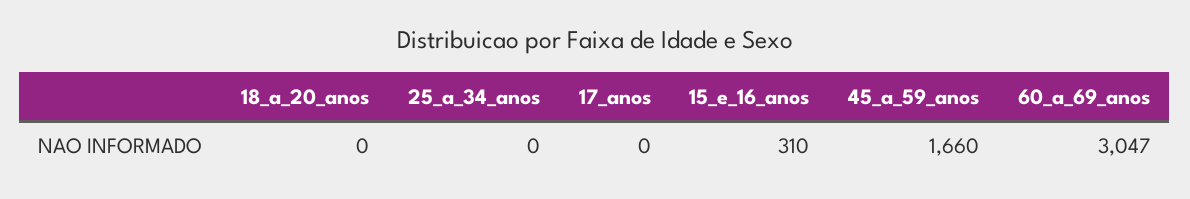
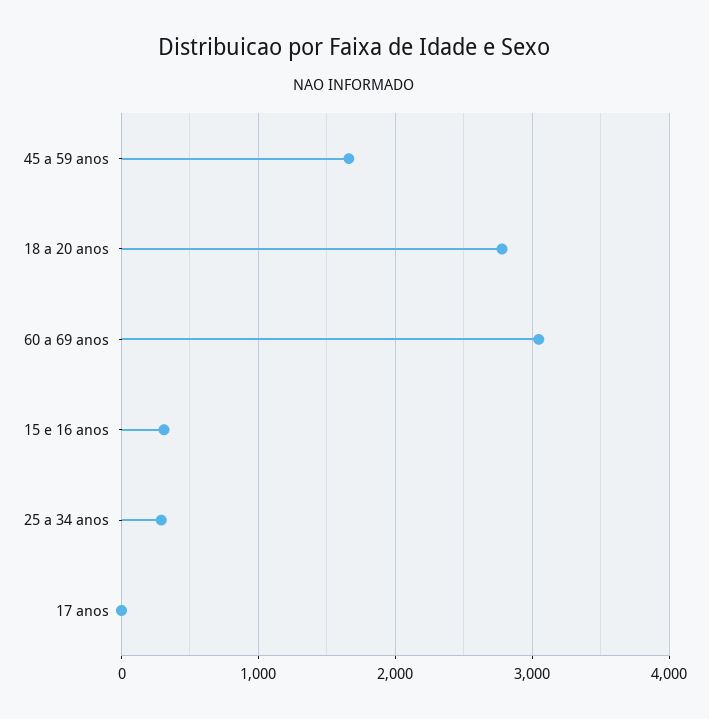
  {
-   "18_a_20_anos": 0,
+   "18_a_20_anos": 2800,
-   "25_a_34_anos": 0,
+   "25_a_34_anos": 300,
    "17_anos": 0,
    "15_e_16_anos": 310,
    "45_a_59_anos": 1660,
    "60_a_69_anos": 3047
  }

